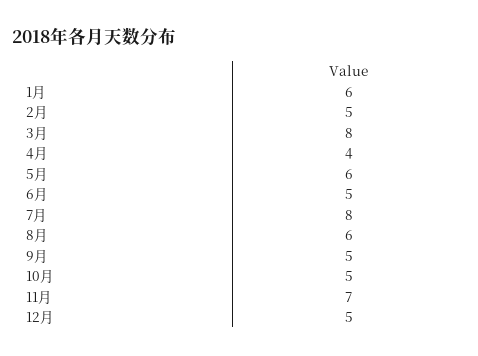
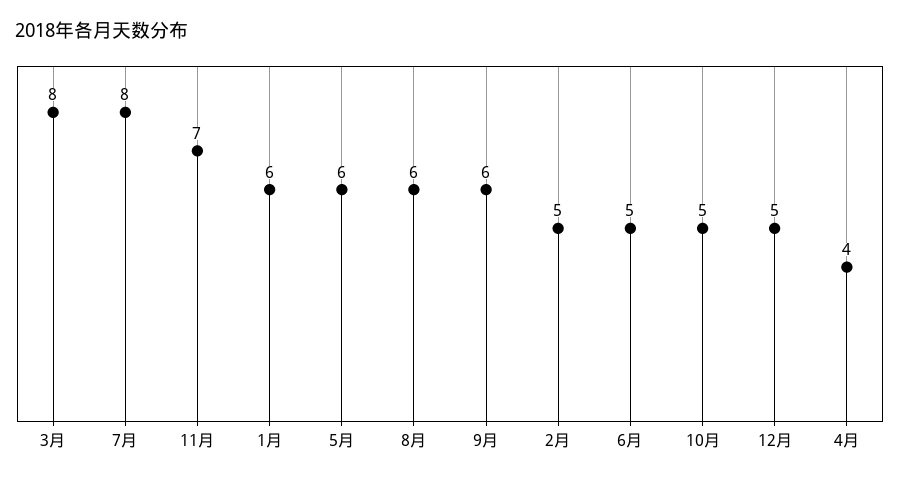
  {
    "1月": 6,
    "2月": 5,
    "3月": 8,
    "4月": 4,
    "5月": 6,
    "6月": 5,
    "7月": 8,
    "8月": 6,
-   "9月": 5,
+   "9月": 6,
    "10月": 5,
    "11月": 7,
    "12月": 5
  }

